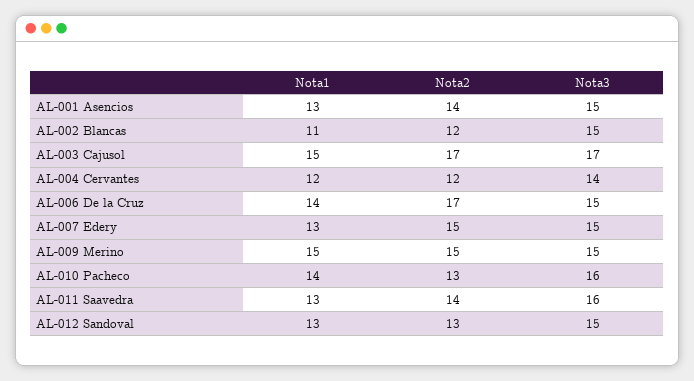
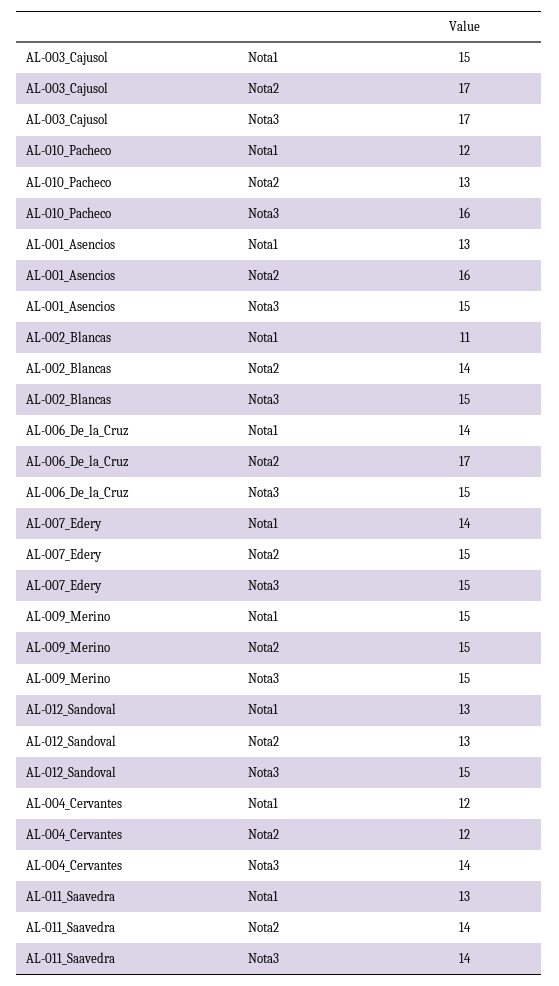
  {
    "Nota1": {
      "AL-001 Asencios": 13,
      "AL-002 Blancas": 11,
      "AL-003 Cajusol": 15,
      "AL-004 Cervantes": 12,
      "AL-006 De la Cruz": 14,
-     "AL-007 Edery": 13,
+     "AL-007 Edery": 14,
      "AL-009 Merino": 15,
-     "AL-010 Pacheco": 14,
+     "AL-010 Pacheco": 12,
      "AL-011 Saavedra": 13,
      "AL-012 Sandoval": 13
    },
    "Nota2": {
-     "AL-001 Asencios": 14,
+     "AL-001 Asencios": 16,
-     "AL-002 Blancas": 12,
+     "AL-002 Blancas": 14,
      "AL-003 Cajusol": 17,
      "AL-004 Cervantes": 12,
      "AL-006 De la Cruz": 17,
      "AL-007 Edery": 15,
      "AL-009 Merino": 15,
      "AL-010 Pacheco": 13,
      "AL-011 Saavedra": 14,
      "AL-012 Sandoval": 13
    },
    "Nota3": {
      "AL-001 Asencios": 15,
      "AL-002 Blancas": 15,
      "AL-003 Cajusol": 17,
      "AL-004 Cervantes": 14,
      "AL-006 De la Cruz": 15,
      "AL-007 Edery": 15,
      "AL-009 Merino": 15,
      "AL-010 Pacheco": 16,
-     "AL-011 Saavedra": 16,
+     "AL-011 Saavedra": 14,
      "AL-012 Sandoval": 15
    }
  }

